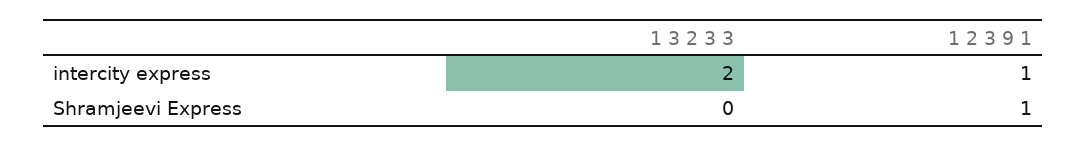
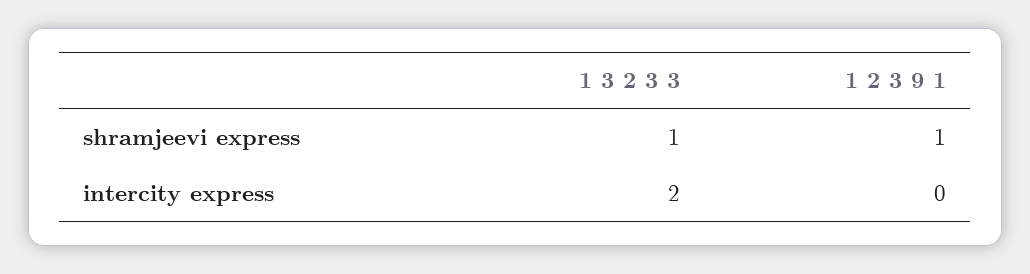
  {
    "1 3 2 3 3": {
      "intercity express": 2,
-     "Shramjeevi Express": 0
+     "Shramjeevi Express": 1
    },
    "1 2 3 9 1": {
-     "intercity express": 1,
+     "intercity express": 0,
      "Shramjeevi Express": 1
    }
  }

